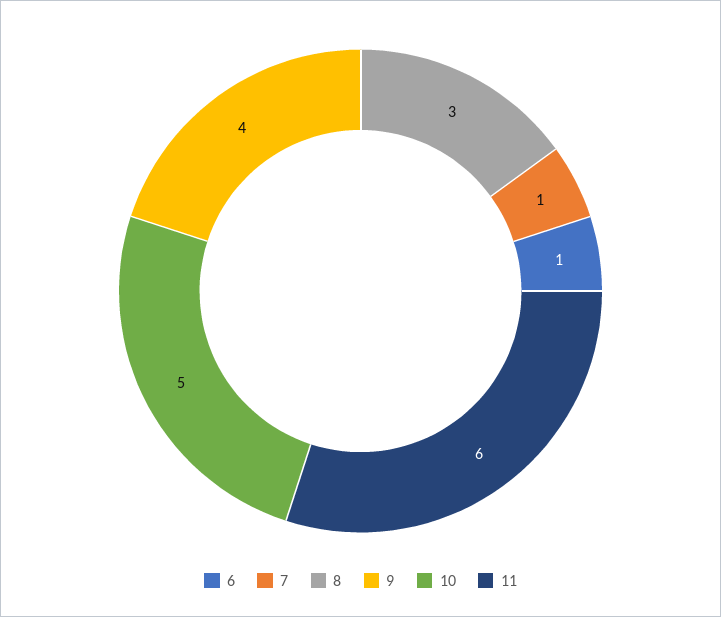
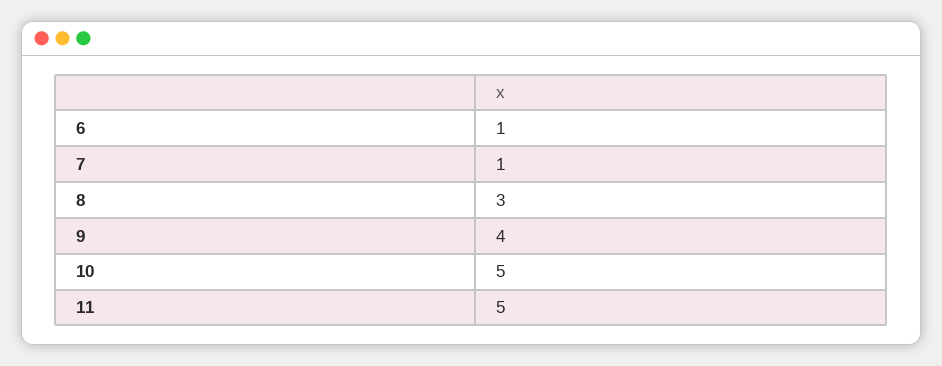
  {
    "6": 1,
    "7": 1,
    "8": 3,
    "9": 4,
    "10": 5,
-   "11": 6
+   "11": 5
  }

